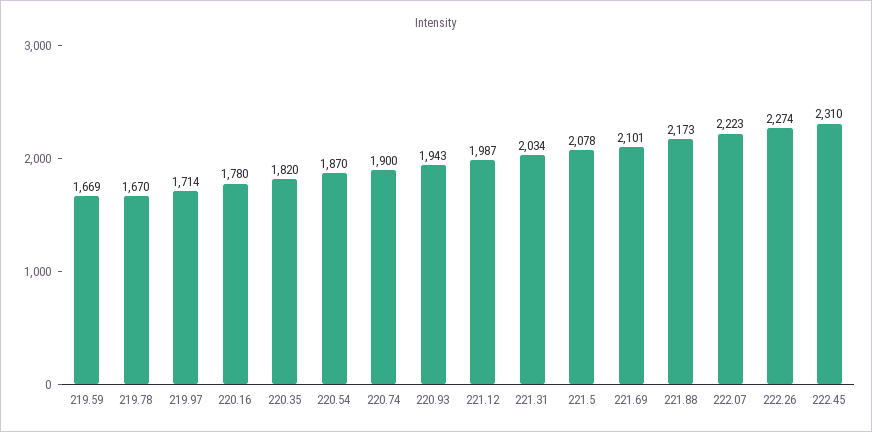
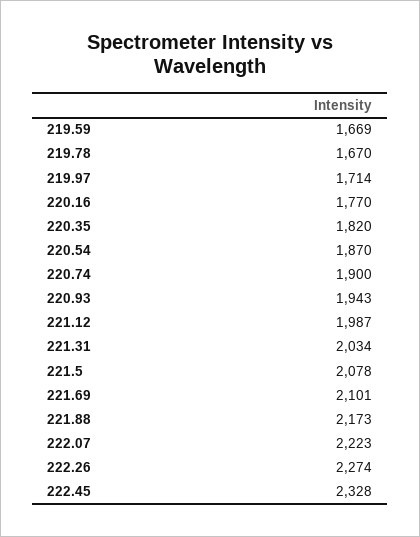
  {
    "219.59": 1669,
    "219.78": 1670,
    "219.97": 1714,
-   "220.16": 1780,
+   "220.16": 1770,
    "220.35": 1820,
    "220.54": 1870,
    "220.74": 1900,
    "220.93": 1943,
    "221.12": 1987,
    "221.31": 2034,
    "221.5": 2078,
    "221.69": 2101,
    "221.88": 2173,
    "222.07": 2223,
    "222.26": 2274,
-   "222.45": 2310
+   "222.45": 2328
  }

